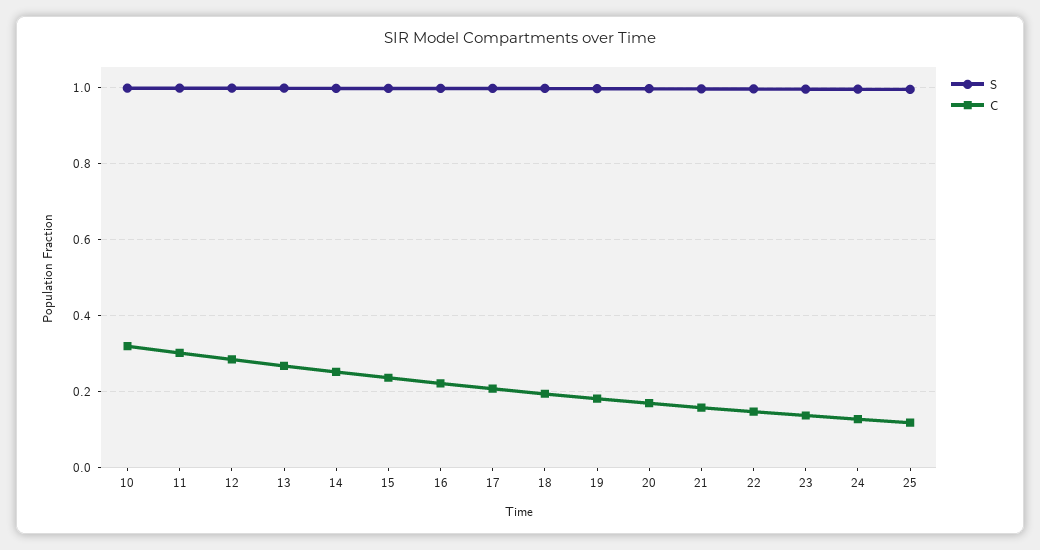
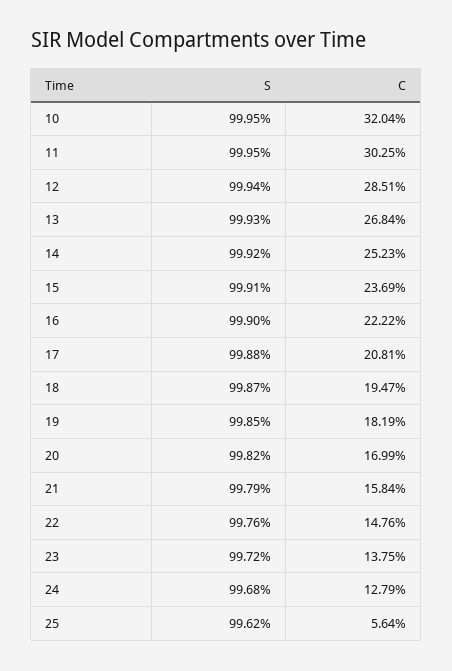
  {
    "S": {
      "10": 0.9995,
      "11": 0.9995,
      "12": 0.9994,
      "13": 0.9993,
      "14": 0.9992,
      "15": 0.9991,
      "16": 0.999,
      "17": 0.9988,
      "18": 0.9987,
      "19": 0.9985,
      "20": 0.9982,
      "21": 0.9979,
      "22": 0.9976,
      "23": 0.9972,
      "24": 0.9968,
      "25": 0.9962
    },
    "C": {
      "10": 0.3204,
      "11": 0.3025,
      "12": 0.2851,
      "13": 0.2684,
      "14": 0.2523,
      "15": 0.2369,
      "16": 0.2222,
      "17": 0.2081,
      "18": 0.1947,
      "19": 0.1819,
      "20": 0.1699,
      "21": 0.1584,
      "22": 0.1476,
      "23": 0.1375,
      "24": 0.1279,
-     "25": 0.12
+     "25": 0.0564
    }
  }

